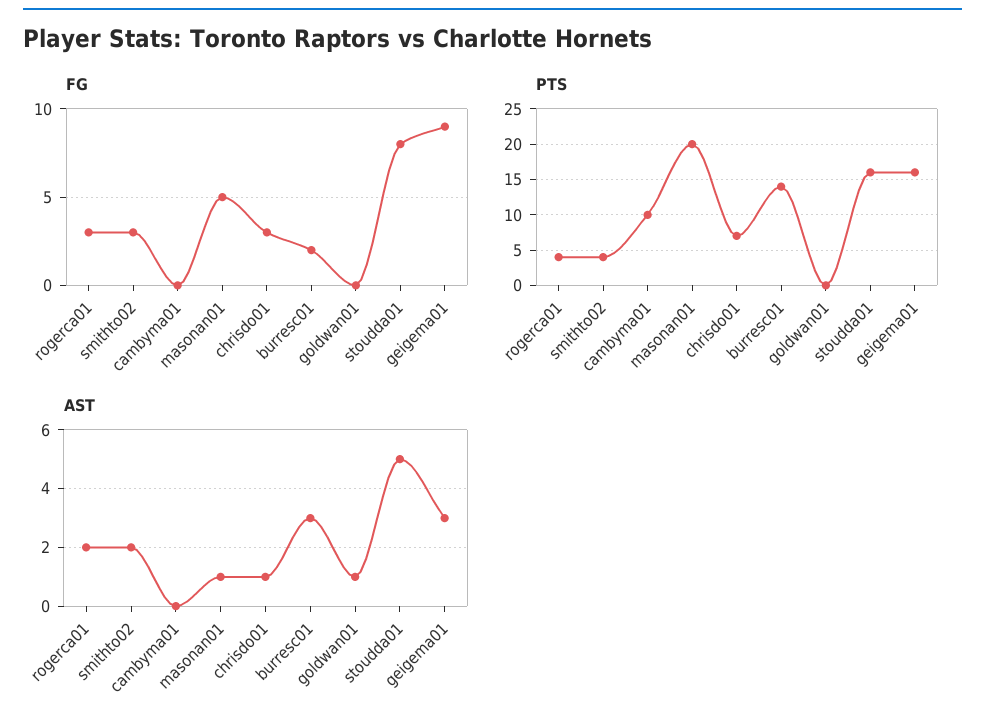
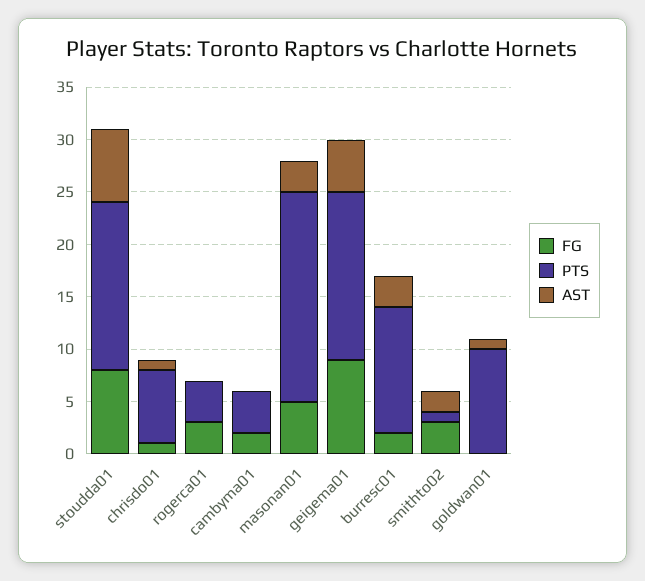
  {
    "FG": {
      "rogerca01": 3,
      "smithto02": 3,
-     "cambyma01": 0,
+     "cambyma01": 2,
      "masonan01": 5,
-     "chrisdo01": 3,
+     "chrisdo01": 1,
      "burresc01": 2,
      "goldwan01": 0,
      "stoudda01": 8,
      "geigema01": 9
    },
    "PTS": {
      "rogerca01": 4,
-     "smithto02": 4,
+     "smithto02": 1,
-     "cambyma01": 10,
+     "cambyma01": 4,
      "masonan01": 20,
      "chrisdo01": 7,
-     "burresc01": 14,
+     "burresc01": 12,
-     "goldwan01": 0,
+     "goldwan01": 10,
      "stoudda01": 16,
      "geigema01": 16
    },
    "AST": {
-     "rogerca01": 2,
+     "rogerca01": 0,
      "smithto02": 2,
      "cambyma01": 0,
-     "masonan01": 1,
+     "masonan01": 3,
      "chrisdo01": 1,
      "burresc01": 3,
      "goldwan01": 1,
-     "stoudda01": 5,
+     "stoudda01": 7,
-     "geigema01": 3
+     "geigema01": 5
    }
  }

